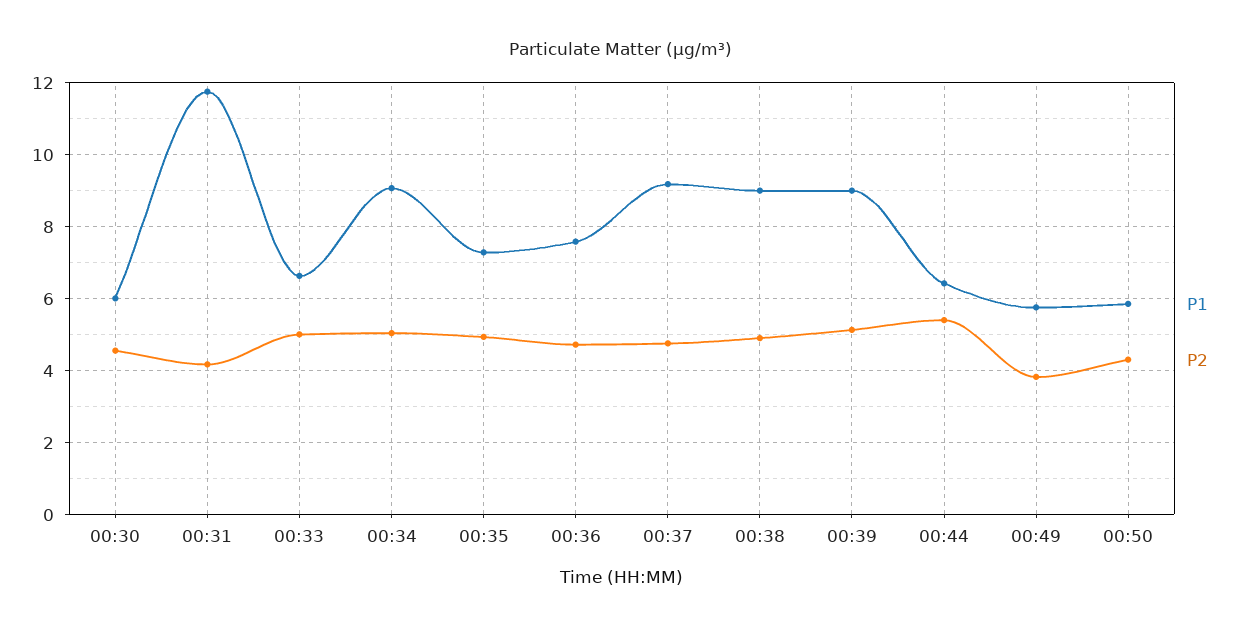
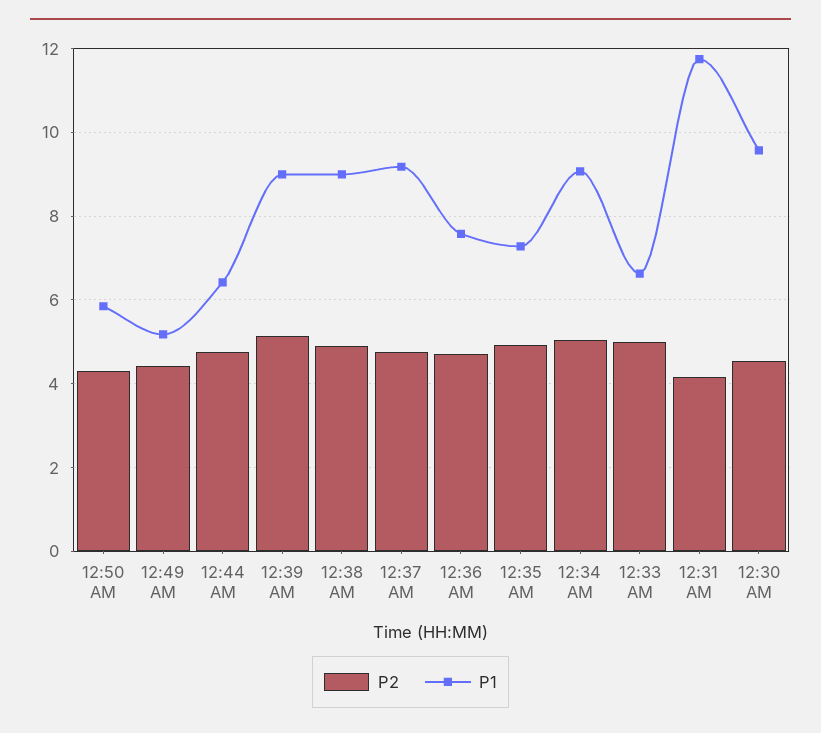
  {
    "P1": {
-     "00:30": 6,
+     "00:30": 9.6,
      "00:31": 11.8,
      "00:33": 6.6,
      "00:34": 9,
      "00:35": 7.2,
      "00:36": 7.6,
      "00:37": 9.2,
      "00:38": 9,
      "00:39": 9,
      "00:44": 6.4,
-     "00:49": 5.8,
+     "00:49": 5.2,
      "00:50": 5.8
    },
    "P2": {
      "00:30": 4.6,
      "00:31": 4.2,
      "00:33": 5,
      "00:34": 5,
      "00:35": 5,
      "00:36": 4.8,
      "00:37": 4.8,
      "00:38": 5,
      "00:39": 5.2,
-     "00:44": 5.4,
+     "00:44": 4.8,
-     "00:49": 3.8,
+     "00:49": 4.4,
      "00:50": 4.4
    }
  }

